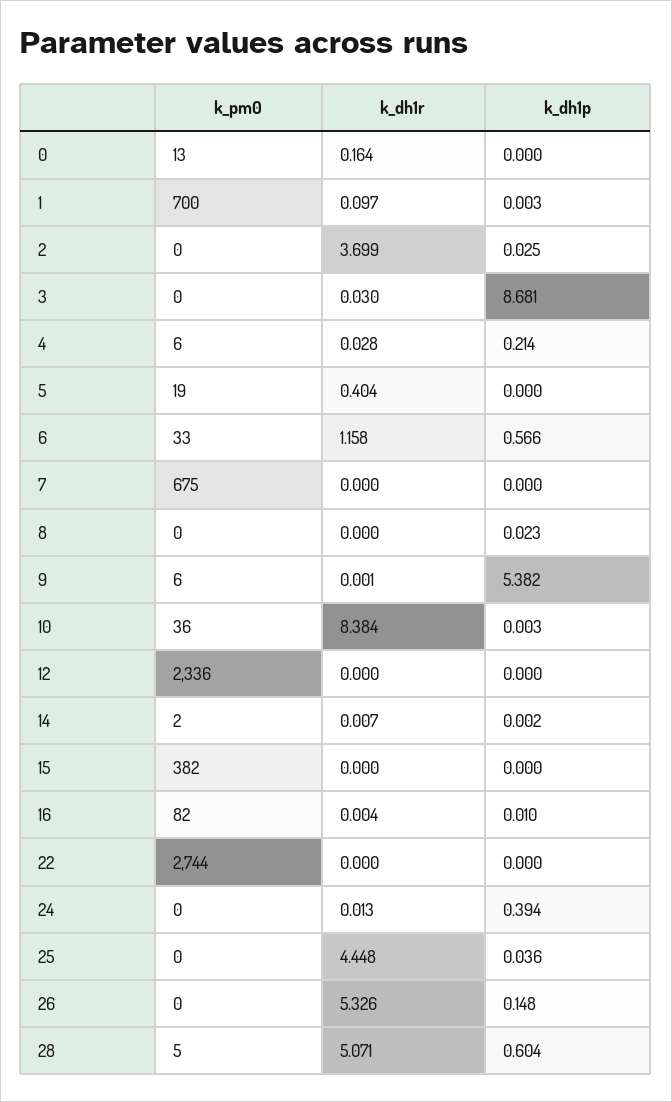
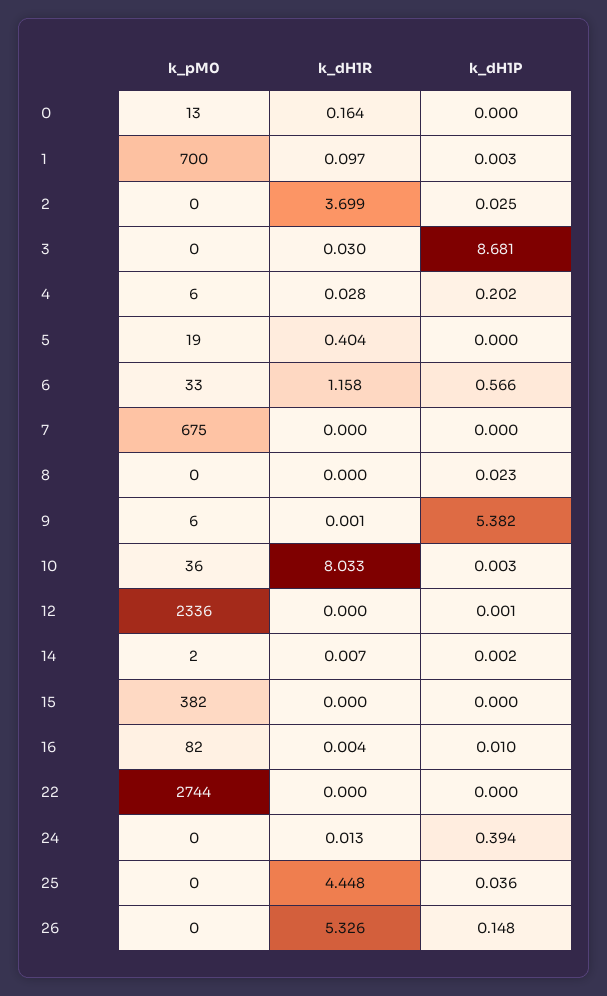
  {
    "k_pm0": {
      "0": 13,
      "1": 700,
      "2": 0,
      "3": 0,
      "4": 6,
      "5": 19,
      "6": 33,
      "7": 675,
      "8": 0,
      "9": 6,
      "10": 36,
      "12": 2336,
      "14": 2,
      "15": 382,
      "16": 82,
      "22": 2744,
      "24": 0,
      "25": 0,
-     "26": 0,
+     "26": 0
-     "28": 5
    },
    "k_dh1r": {
      "0": 0.164,
      "1": 0.097,
      "2": 3.699,
      "3": 0.03,
      "4": 0.028,
      "5": 0.404,
      "6": 1.158,
      "7": 0,
      "8": 0,
      "9": 0.001,
-     "10": 8.384,
+     "10": 8.033,
      "12": 0,
      "14": 0.007,
      "15": 0,
      "16": 0.004,
      "22": 0,
      "24": 0.013,
      "25": 4.448,
-     "26": 5.326,
+     "26": 5.326
-     "28": 5.071
    },
    "k_dh1p": {
      "0": 0,
      "1": 0.003,
      "2": 0.025,
      "3": 8.681,
-     "4": 0.214,
+     "4": 0.202,
      "5": 0,
      "6": 0.566,
      "7": 0,
      "8": 0.023,
      "9": 5.382,
      "10": 0.003,
-     "12": 0,
+     "12": 0.001,
      "14": 0.002,
      "15": 0,
      "16": 0.01,
      "22": 0,
      "24": 0.394,
      "25": 0.036,
-     "26": 0.148,
+     "26": 0.148
-     "28": 0.604
    }
  }

